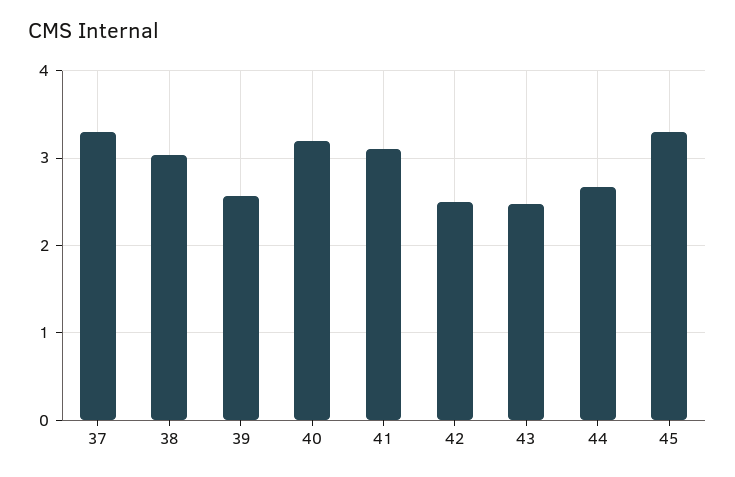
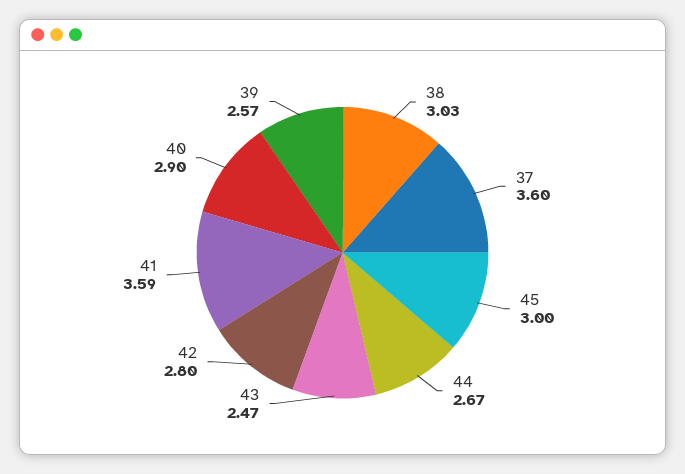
  {
-   "37": 3.3,
+   "37": 3.6,
    "38": 3.03,
    "39": 2.57,
-   "40": 3.2,
+   "40": 2.9,
-   "41": 3.1,
+   "41": 3.59,
-   "42": 2.5,
+   "42": 2.8,
    "43": 2.47,
    "44": 2.67,
-   "45": 3.3
+   "45": 3
  }

